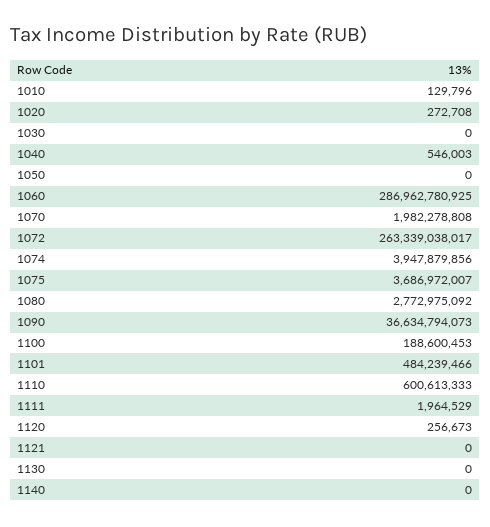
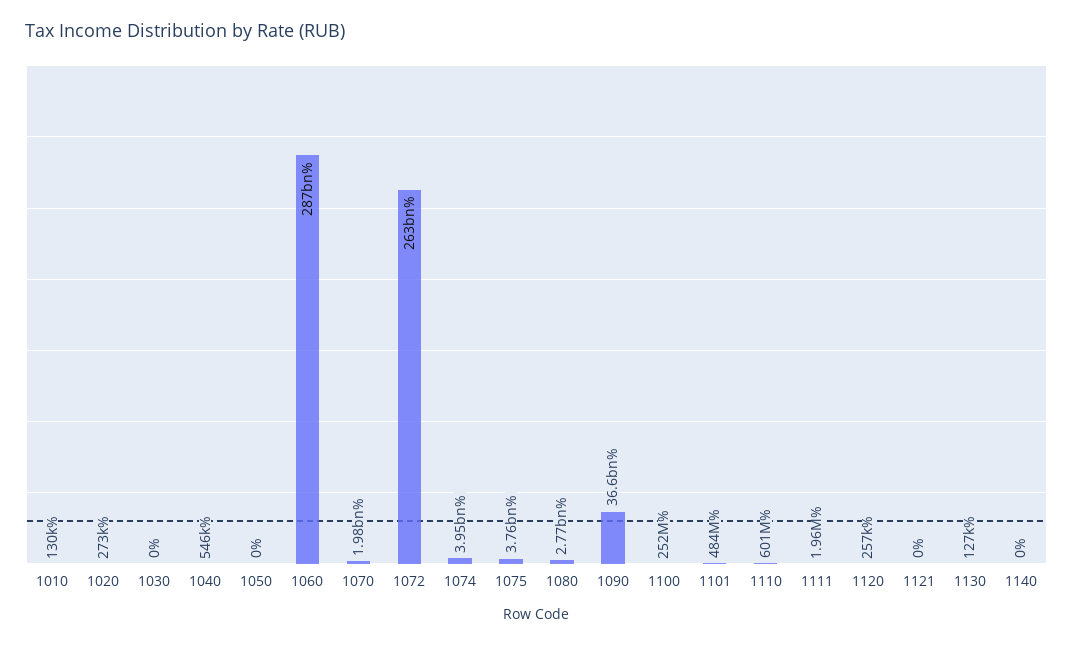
  {
    "1010": 129796,
    "1020": 272708,
    "1030": 0,
    "1040": 546003,
    "1050": 0,
    "1060": 286962780925,
    "1070": 1982278808,
    "1072": 263339038017,
    "1074": 3947879856,
-   "1075": 3686972007,
+   "1075": 3760000000,
    "1080": 2772975092,
    "1090": 36634794073,
-   "1100": 188600453,
+   "1100": 252000000,
    "1101": 484239466,
    "1110": 600613333,
    "1111": 1964529,
    "1120": 256673,
    "1121": 0,
-   "1130": 0,
+   "1130": 127000,
    "1140": 0
  }

